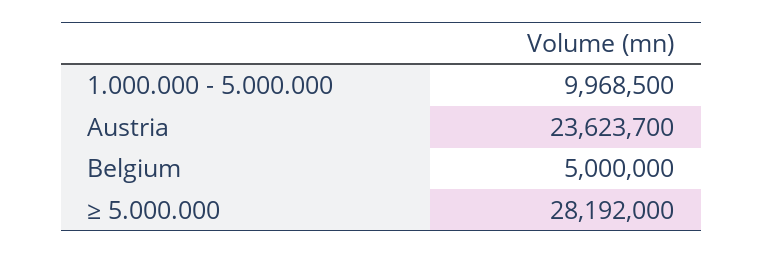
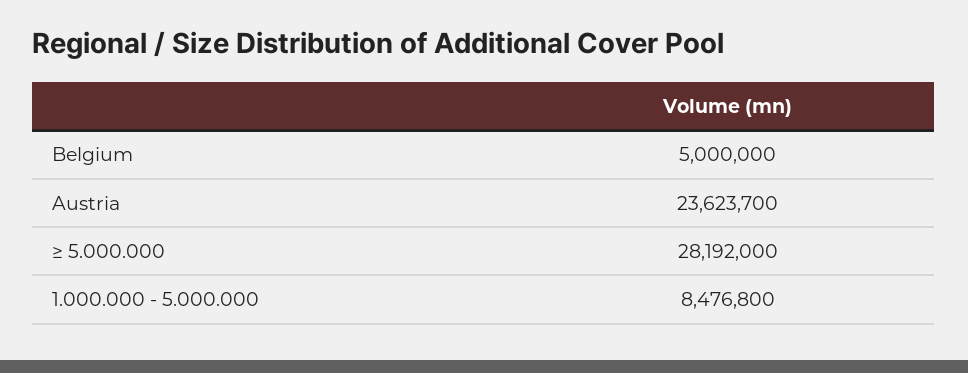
  {
-   "1.000.000 - 5.000.000": 9968500,
+   "1.000.000 - 5.000.000": 8476800,
    "Austria": 23623700,
    "Belgium": 5000000,
    "≥ 5.000.000": 28192000
  }

